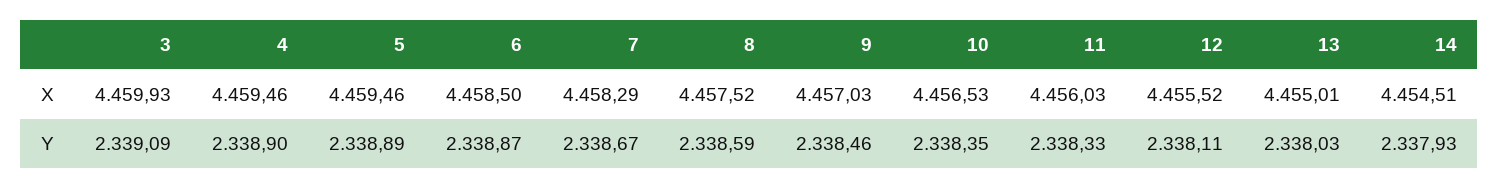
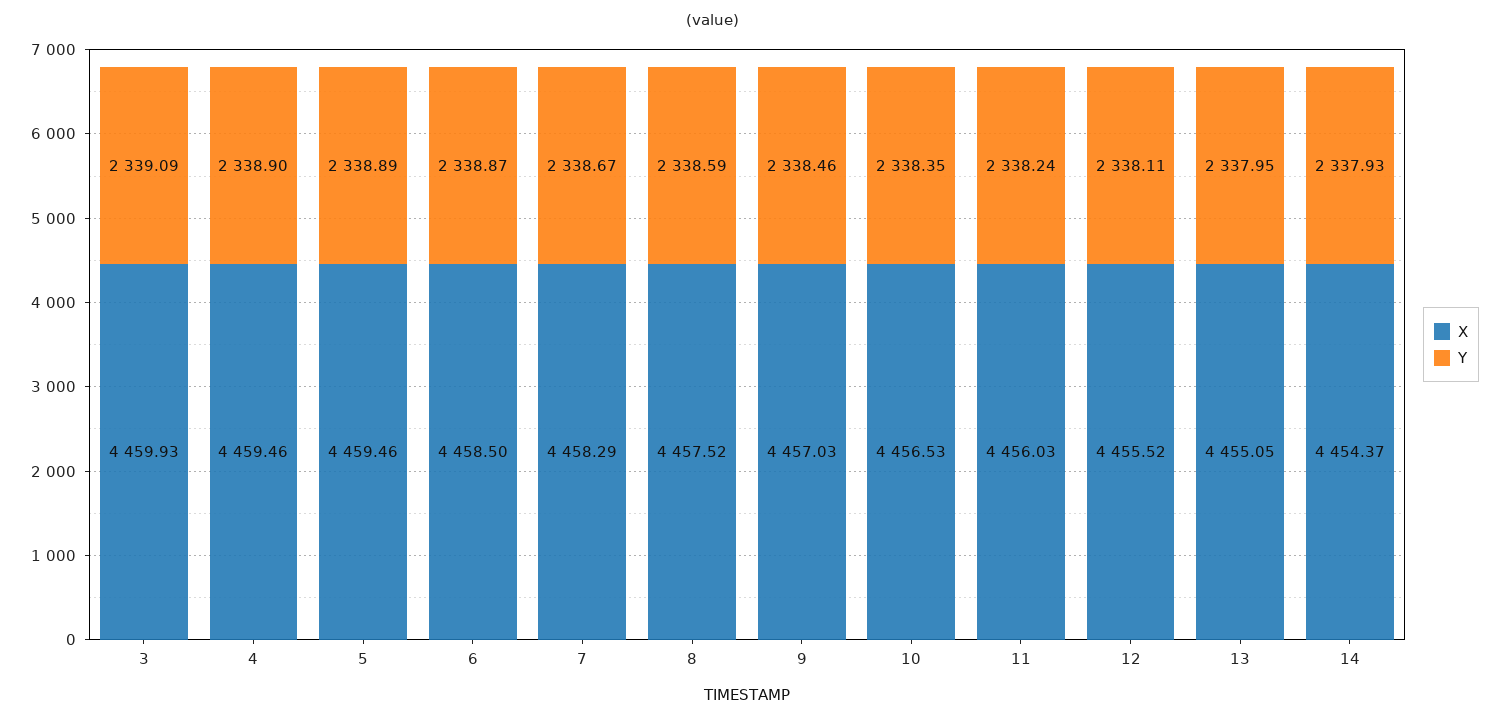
  {
    "X": {
      "3": 4459.93,
      "4": 4459.46,
      "5": 4459.46,
      "6": 4458.5,
      "7": 4458.29,
      "8": 4457.52,
      "9": 4457.03,
      "10": 4456.53,
      "11": 4456.03,
      "12": 4455.52,
-     "13": 4455.01,
+     "13": 4455.05,
-     "14": 4454.51
+     "14": 4454.37
    },
    "Y": {
      "3": 2339.09,
      "4": 2338.9,
      "5": 2338.89,
      "6": 2338.87,
      "7": 2338.67,
      "8": 2338.59,
      "9": 2338.46,
      "10": 2338.35,
-     "11": 2338.33,
+     "11": 2338.24,
      "12": 2338.11,
-     "13": 2338.03,
+     "13": 2337.95,
      "14": 2337.93
    }
  }

